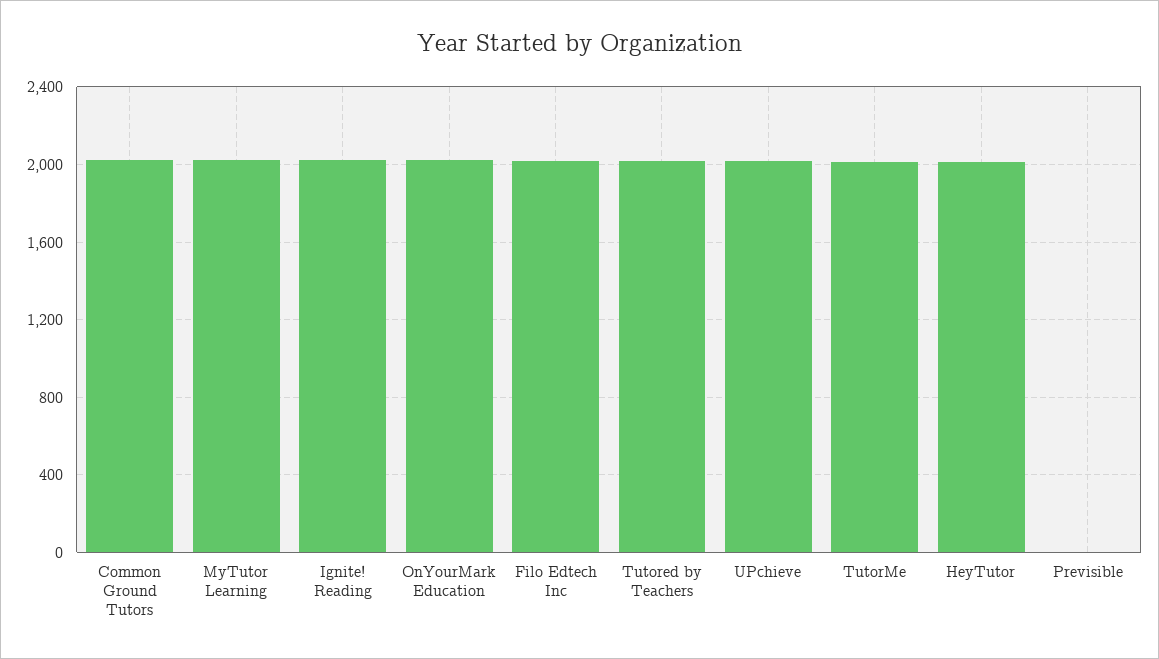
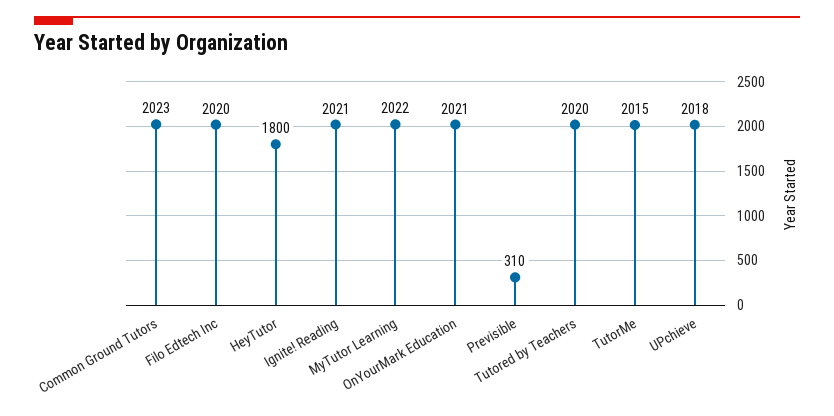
  {
    "Common Ground Tutors": 2023,
    "MyTutor Learning": 2022,
    "Ignite! Reading": 2021,
    "OnYourMark Education": 2021,
    "Filo Edtech Inc": 2020,
    "Tutored by Teachers": 2020,
    "UPchieve": 2018,
    "TutorMe": 2015,
-   "HeyTutor": 2000,
+   "HeyTutor": 1800,
-   "Previsible": 0
+   "Previsible": 310
  }

